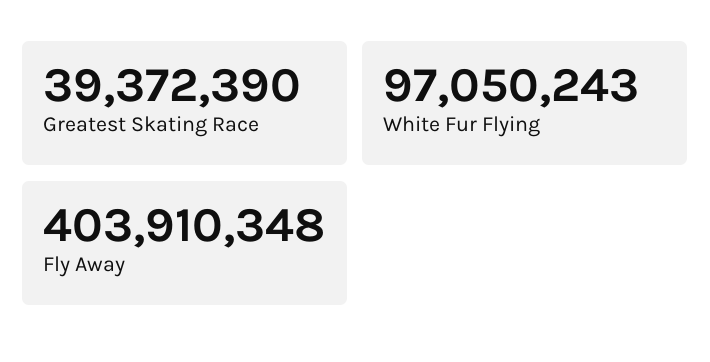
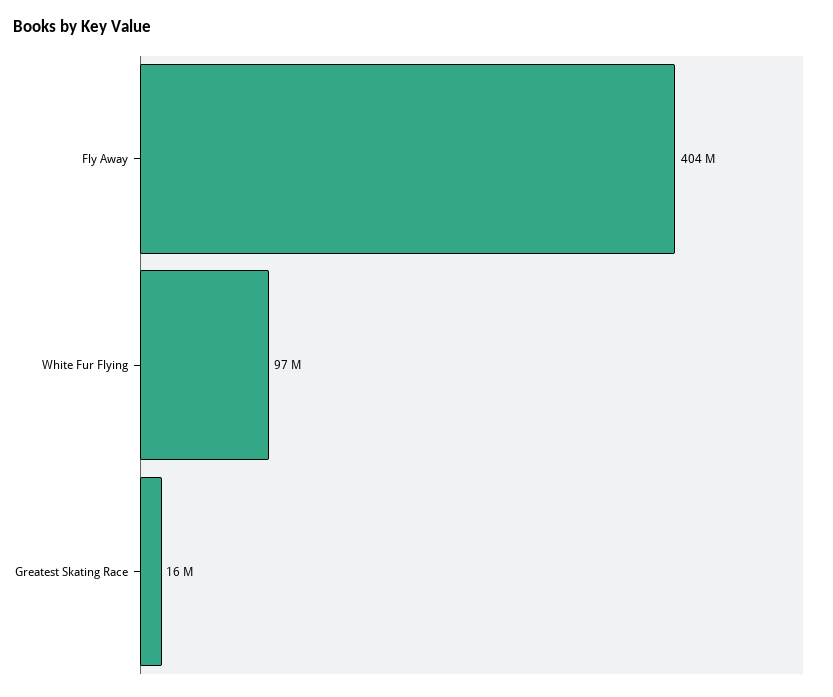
  {
-   "Greatest Skating Race": 39372390,
+   "Greatest Skating Race": 16000000,
    "White Fur Flying": 97050243,
    "Fly Away": 403910348
  }

